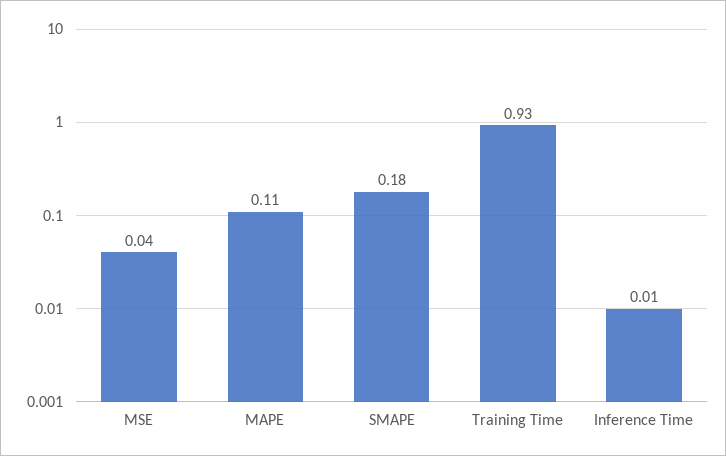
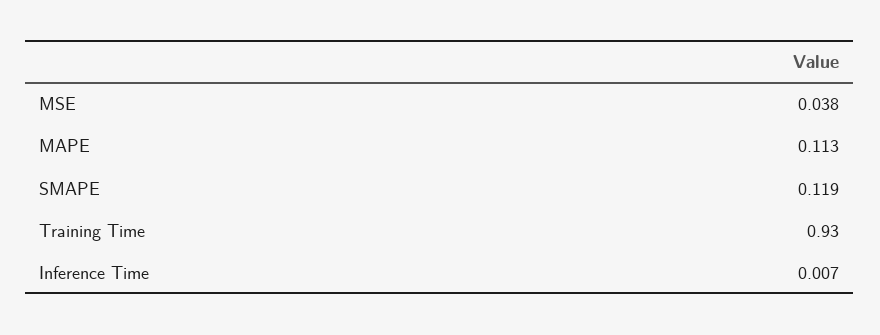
  {
    "MSE": 0.038,
    "MAPE": 0.113,
-   "SMAPE": 0.18,
+   "SMAPE": 0.119,
    "Training Time": 0.93,
    "Inference Time": 0.007
  }

